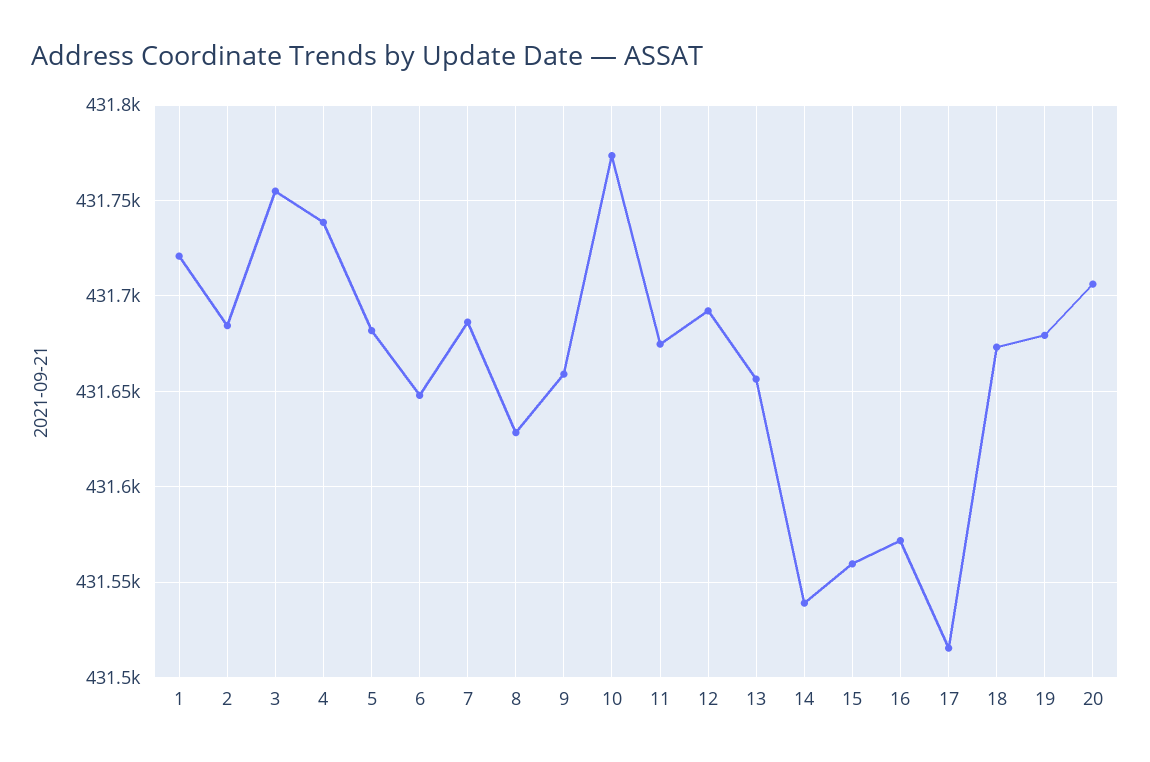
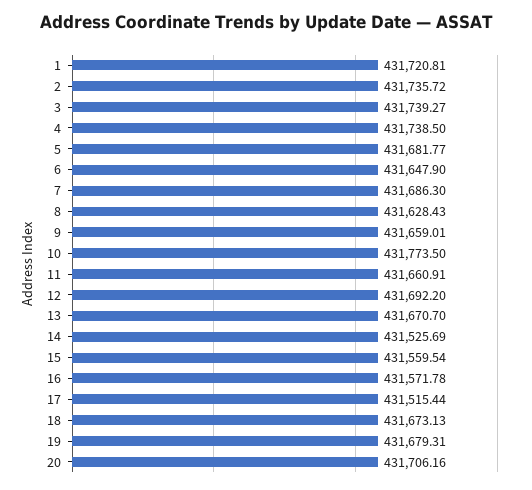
  {
    "1": 431720.81,
-   "2": 431685,
+   "2": 431735.72,
-   "3": 431755,
+   "3": 431739.27,
    "4": 431738.5,
    "5": 431681.77,
    "6": 431647.9,
    "7": 431686.3,
    "8": 431628.43,
    "9": 431659.01,
    "10": 431773.5,
-   "11": 431675,
+   "11": 431660.91,
    "12": 431692.2,
-   "13": 431655,
+   "13": 431670.7,
-   "14": 431540,
+   "14": 431525.69,
    "15": 431559.54,
    "16": 431571.78,
    "17": 431515.44,
    "18": 431673.13,
    "19": 431679.31,
    "20": 431706.16
  }

